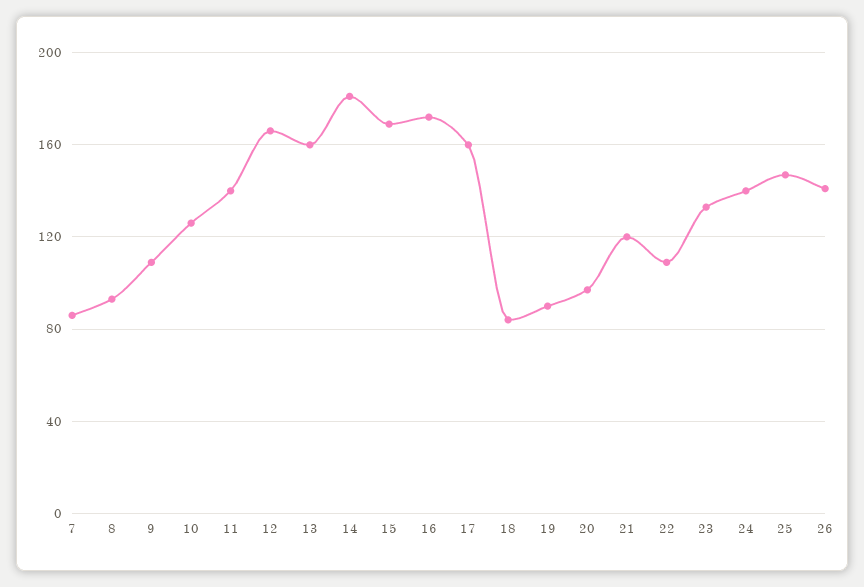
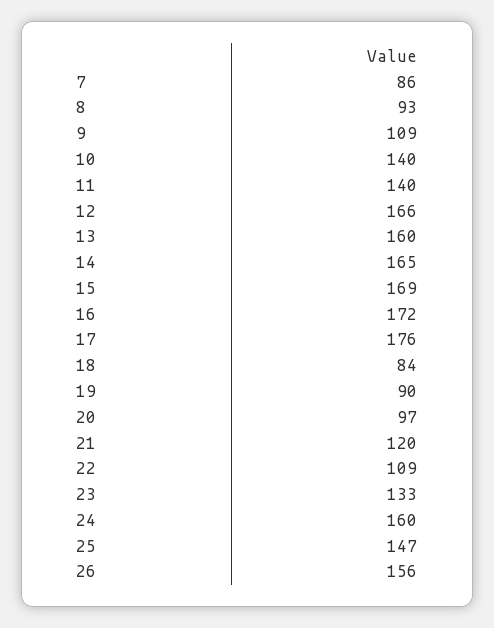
  {
    "7": 86,
    "8": 93,
    "9": 109,
-   "10": 125,
+   "10": 140,
    "11": 140,
    "12": 166,
    "13": 160,
-   "14": 180,
+   "14": 165,
    "15": 169,
    "16": 172,
-   "17": 160,
+   "17": 176,
    "18": 84,
    "19": 90,
    "20": 97,
    "21": 120,
    "22": 109,
    "23": 133,
-   "24": 140,
+   "24": 160,
    "25": 147,
-   "26": 140
+   "26": 156
  }

